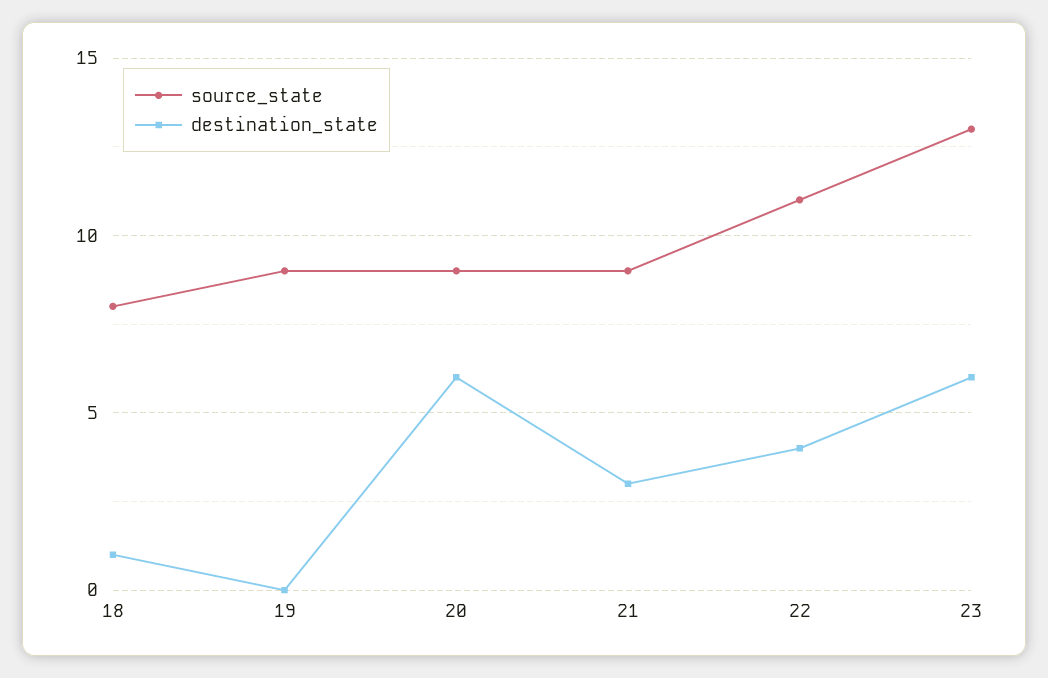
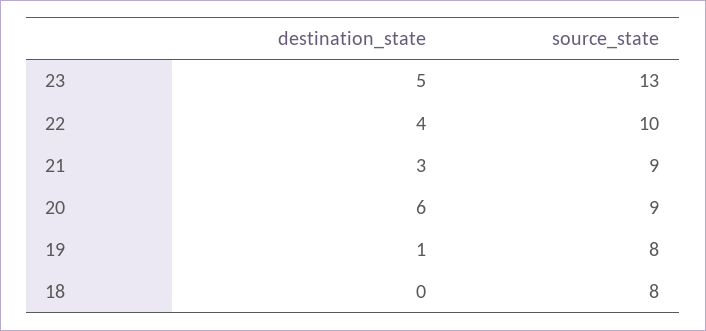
  {
    "source_state": {
      "18": 8,
-     "19": 9,
+     "19": 8,
      "20": 9,
      "21": 9,
-     "22": 11,
+     "22": 10,
      "23": 13
    },
    "destination_state": {
-     "18": 1,
+     "18": 0,
-     "19": 0,
+     "19": 1,
      "20": 6,
      "21": 3,
      "22": 4,
-     "23": 6
+     "23": 5
    }
  }

